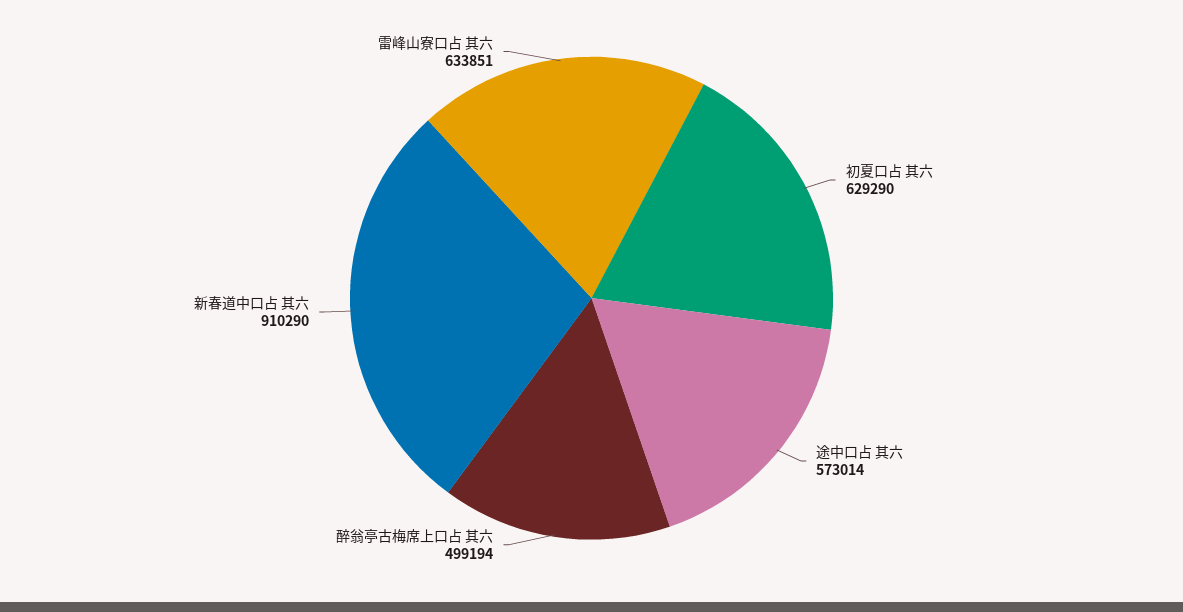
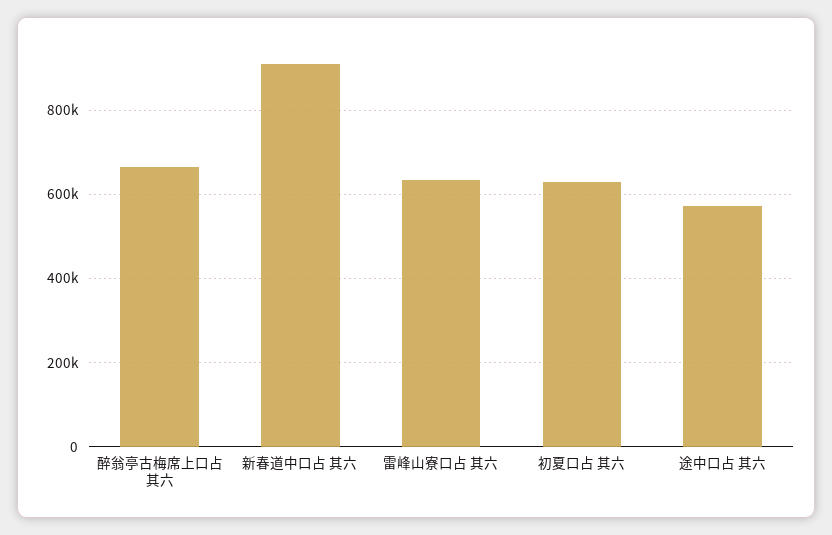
  {
    "初夏口占 其六": 629290,
    "途中口占 其六": 573014,
-   "醉翁亭古梅席上口占 其六": 499194,
+   "醉翁亭古梅席上口占 其六": 660000,
    "新春道中口占 其六": 910290,
    "雷峰山寮口占 其六": 633851
  }

